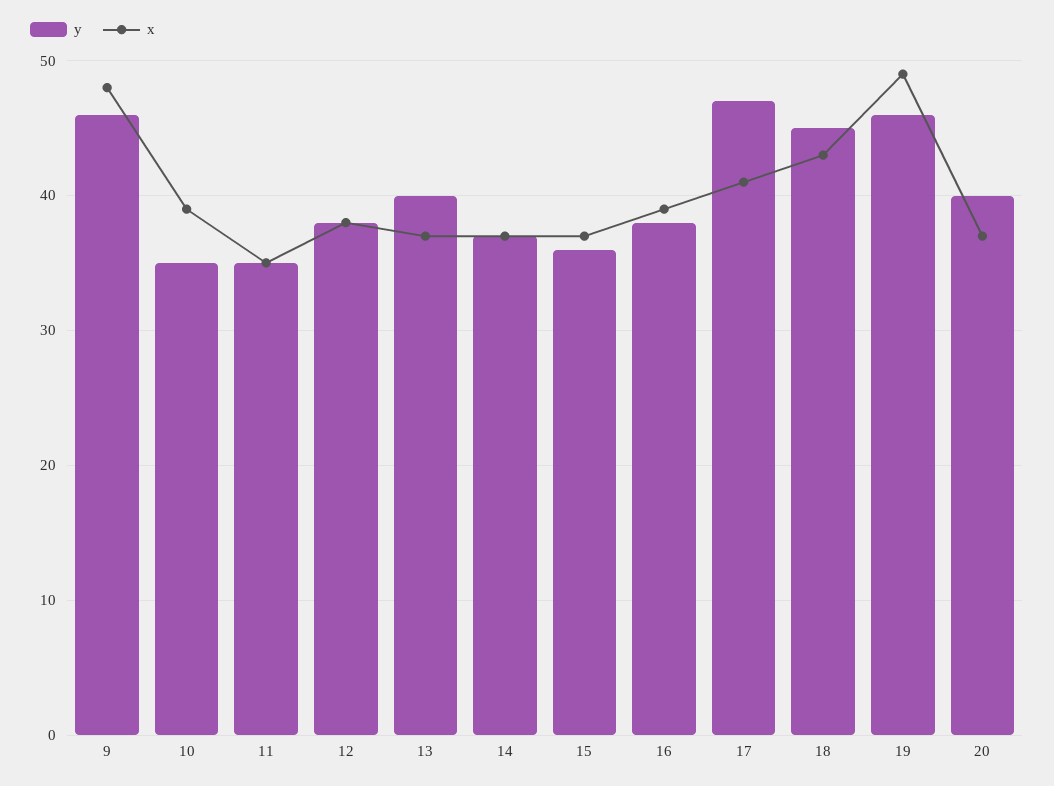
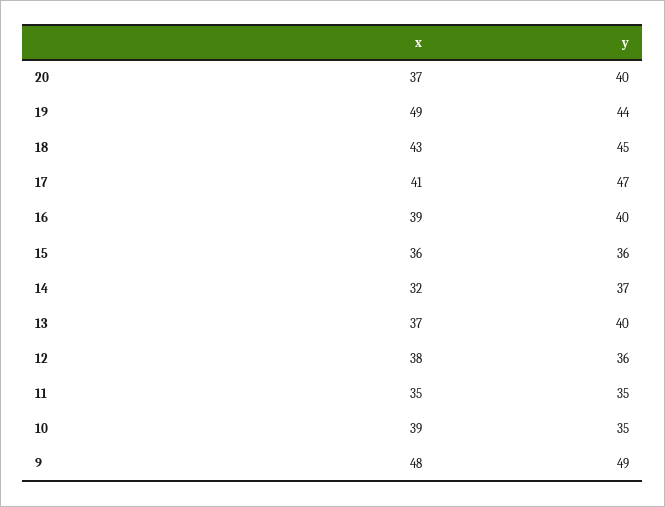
  {
    "y": {
-     "9": 46,
+     "9": 49,
      "10": 35,
      "11": 35,
-     "12": 38,
+     "12": 36,
      "13": 40,
      "14": 37,
      "15": 36,
-     "16": 38,
+     "16": 40,
      "17": 47,
      "18": 45,
-     "19": 46,
+     "19": 44,
      "20": 40
    },
    "x": {
      "9": 48,
      "10": 39,
      "11": 35,
      "12": 38,
      "13": 37,
-     "14": 37,
+     "14": 32,
-     "15": 37,
+     "15": 36,
      "16": 39,
      "17": 41,
      "18": 43,
      "19": 49,
      "20": 37
    }
  }

